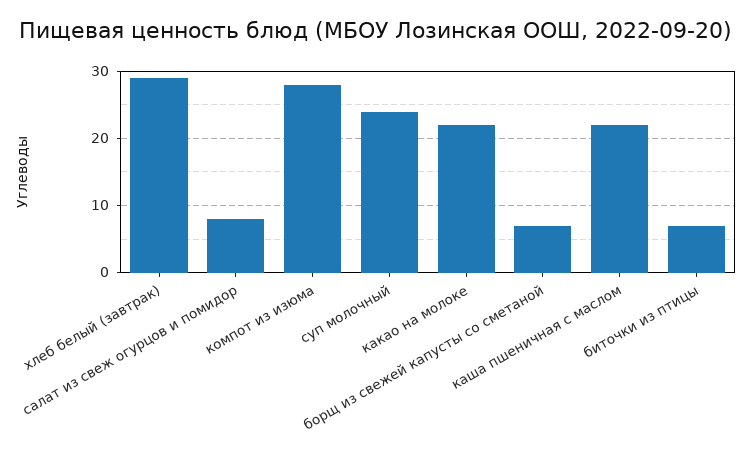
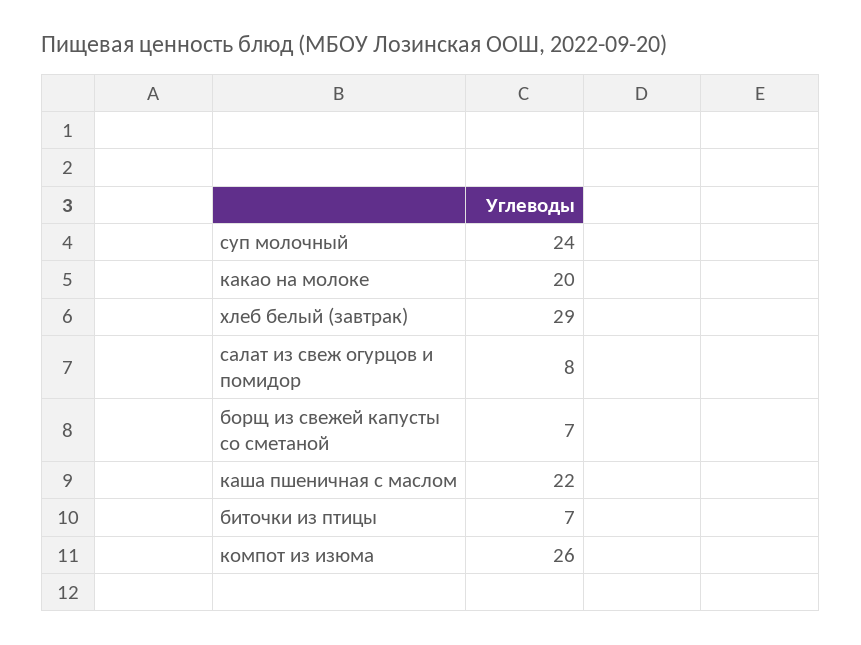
  {
    "хлеб белый (завтрак)": 29,
    "салат из свеж огурцов и помидор": 8,
-   "компот из изюма": 28,
+   "компот из изюма": 26,
    "суп молочный": 24,
-   "какао на молоке": 22,
+   "какао на молоке": 20,
    "борщ из свежей капусты со сметаной": 7,
    "каша пшеничная с маслом": 22,
    "биточки из птицы": 7
  }

